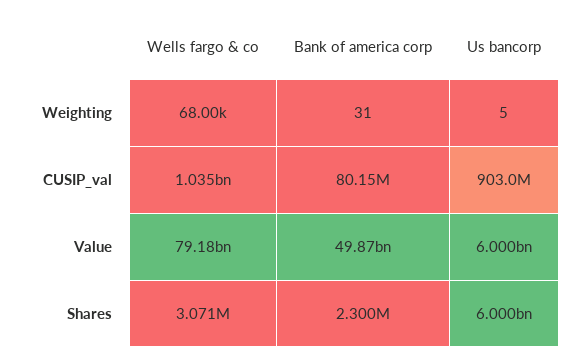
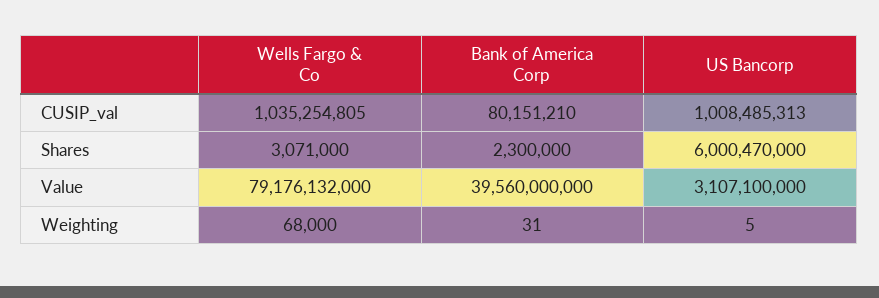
  {
    "Wells fargo & co": {
      "Weighting": 68000,
      "CUSIP_val": 1035254805,
      "Value": 79176132000,
      "Shares": 3071000
    },
    "Bank of america corp": {
      "Weighting": 31,
      "CUSIP_val": 80151210,
-     "Value": 49870000000,
+     "Value": 39560000000,
      "Shares": 2300000
    },
    "Us bancorp": {
      "Weighting": 5,
-     "CUSIP_val": 903000000,
+     "CUSIP_val": 1008485313,
-     "Value": 6000000000,
+     "Value": 3107100000,
      "Shares": 6000470000
    }
  }

